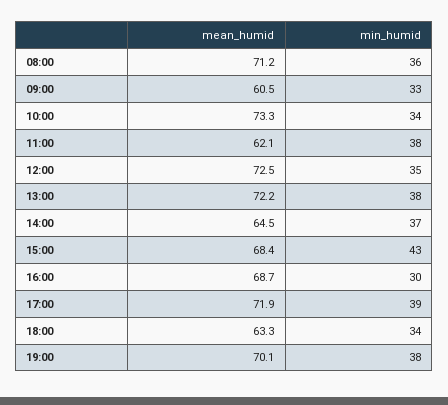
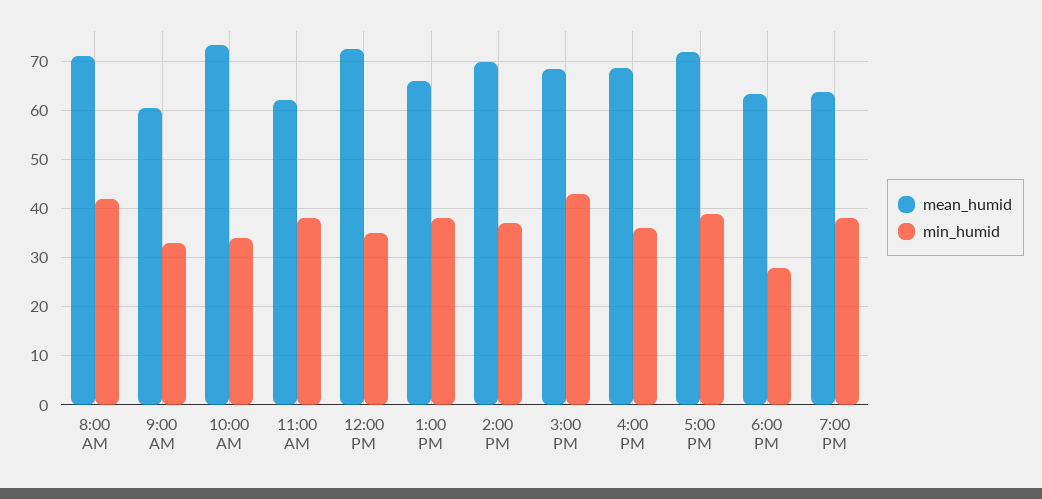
  {
    "mean_humid": {
      "08:00": 71.2,
      "09:00": 60.5,
      "10:00": 73.3,
      "11:00": 62.1,
      "12:00": 72.5,
-     "13:00": 72.2,
+     "13:00": 66,
-     "14:00": 64.5,
+     "14:00": 70,
      "15:00": 68.4,
      "16:00": 68.7,
      "17:00": 71.9,
      "18:00": 63.3,
-     "19:00": 70.1
+     "19:00": 64
    },
    "min_humid": {
-     "08:00": 36,
+     "08:00": 42,
      "09:00": 33,
      "10:00": 34,
      "11:00": 38,
      "12:00": 35,
      "13:00": 38,
      "14:00": 37,
      "15:00": 43,
-     "16:00": 30,
+     "16:00": 36,
      "17:00": 39,
-     "18:00": 34,
+     "18:00": 28,
      "19:00": 38
    }
  }

